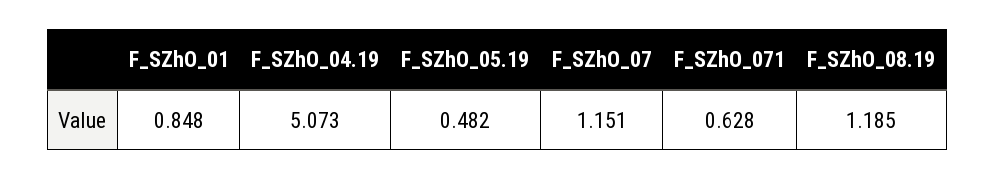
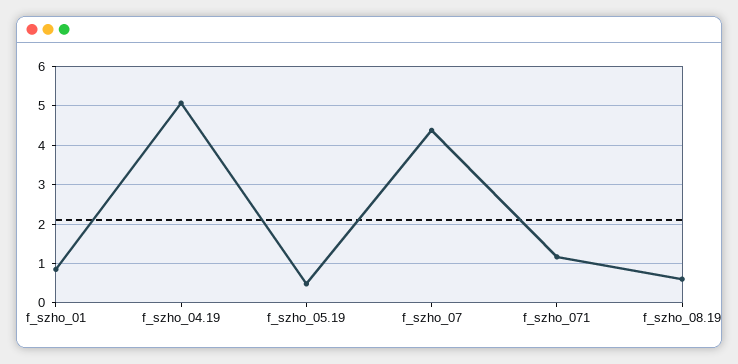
  {
    "F_SZhO_01": 0.848,
    "F_SZhO_04.19": 5.073,
    "F_SZhO_05.19": 0.482,
-   "F_SZhO_07": 1.151,
+   "F_SZhO_07": 4.4,
-   "F_SZhO_071": 0.628,
+   "F_SZhO_071": 1.2,
-   "F_SZhO_08.19": 1.185
+   "F_SZhO_08.19": 0.6
  }

